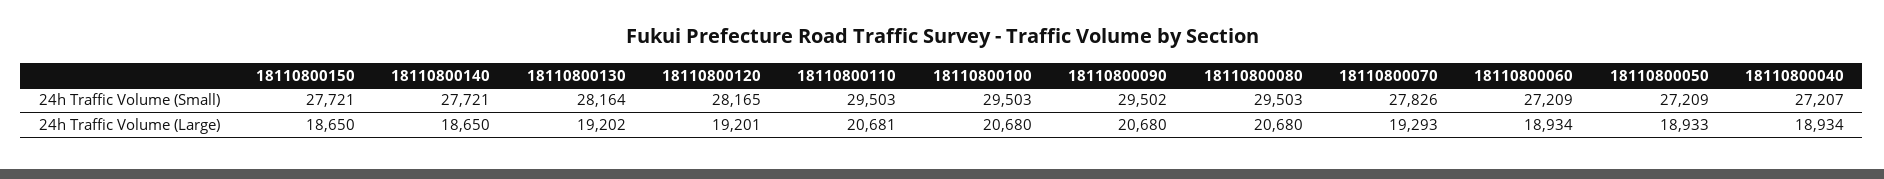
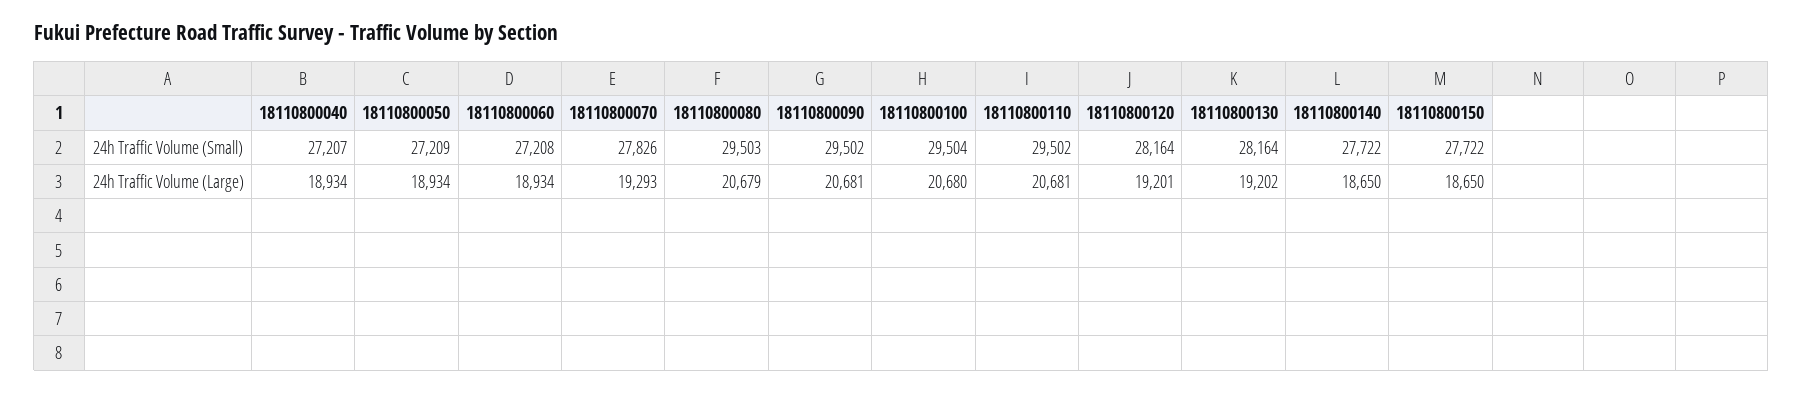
  {
    "18110800150": {
-     "24h Traffic Volume (Small)": 27721,
+     "24h Traffic Volume (Small)": 27722,
      "24h Traffic Volume (Large)": 18650
    },
    "18110800140": {
-     "24h Traffic Volume (Small)": 27721,
+     "24h Traffic Volume (Small)": 27722,
      "24h Traffic Volume (Large)": 18650
    },
    "18110800130": {
      "24h Traffic Volume (Small)": 28164,
      "24h Traffic Volume (Large)": 19202
    },
    "18110800120": {
-     "24h Traffic Volume (Small)": 28165,
+     "24h Traffic Volume (Small)": 28164,
      "24h Traffic Volume (Large)": 19201
    },
    "18110800110": {
-     "24h Traffic Volume (Small)": 29503,
+     "24h Traffic Volume (Small)": 29502,
      "24h Traffic Volume (Large)": 20681
    },
    "18110800100": {
-     "24h Traffic Volume (Small)": 29503,
+     "24h Traffic Volume (Small)": 29504,
      "24h Traffic Volume (Large)": 20680
    },
    "18110800090": {
      "24h Traffic Volume (Small)": 29502,
-     "24h Traffic Volume (Large)": 20680
+     "24h Traffic Volume (Large)": 20681
    },
    "18110800080": {
      "24h Traffic Volume (Small)": 29503,
-     "24h Traffic Volume (Large)": 20680
+     "24h Traffic Volume (Large)": 20679
    },
    "18110800070": {
      "24h Traffic Volume (Small)": 27826,
      "24h Traffic Volume (Large)": 19293
    },
    "18110800060": {
-     "24h Traffic Volume (Small)": 27209,
+     "24h Traffic Volume (Small)": 27208,
      "24h Traffic Volume (Large)": 18934
    },
    "18110800050": {
      "24h Traffic Volume (Small)": 27209,
-     "24h Traffic Volume (Large)": 18933
+     "24h Traffic Volume (Large)": 18934
    },
    "18110800040": {
      "24h Traffic Volume (Small)": 27207,
      "24h Traffic Volume (Large)": 18934
    }
  }

